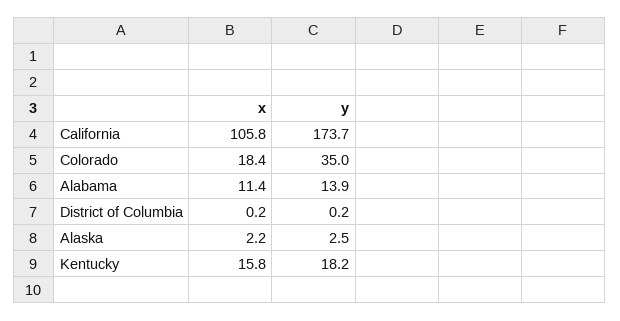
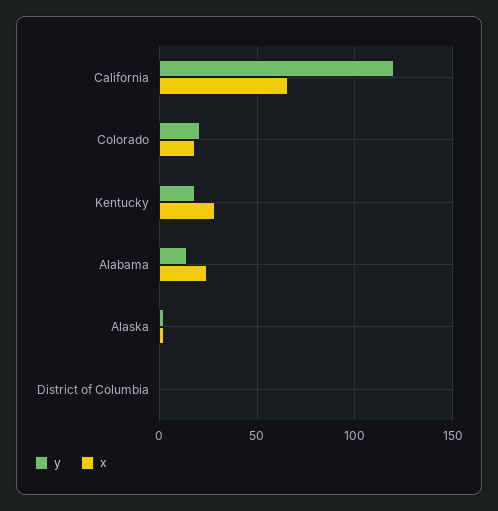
  {
    "x": {
-     "California": 105.8,
+     "California": 65,
      "Colorado": 18.4,
-     "Alabama": 11.4,
+     "Alabama": 25,
      "District of Columbia": 0.2,
      "Alaska": 2.2,
-     "Kentucky": 15.8
+     "Kentucky": 30
    },
    "y": {
-     "California": 173.7,
+     "California": 120,
-     "Colorado": 35,
+     "Colorado": 20,
      "Alabama": 13.9,
      "District of Columbia": 0.2,
      "Alaska": 2.5,
      "Kentucky": 18.2
    }
  }

